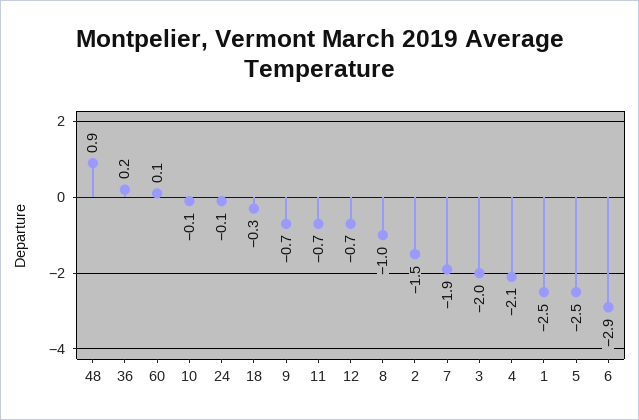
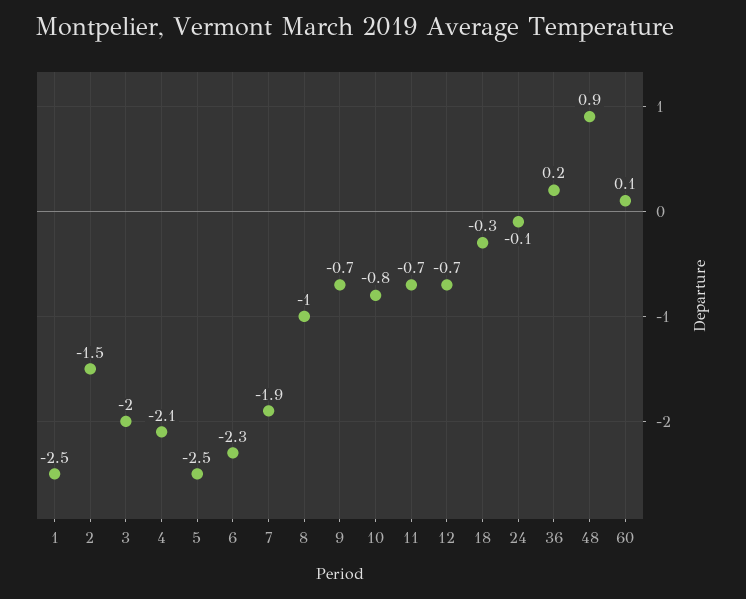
  {
    "48": 0.9,
    "36": 0.2,
    "60": 0.1,
-   "10": -0.1,
+   "10": -0.8,
    "24": -0.1,
    "18": -0.3,
    "9": -0.7,
    "11": -0.7,
    "12": -0.7,
    "8": -1,
    "2": -1.5,
    "7": -1.9,
    "3": -2,
    "4": -2.1,
    "1": -2.5,
    "5": -2.5,
-   "6": -2.9
+   "6": -2.3
  }

